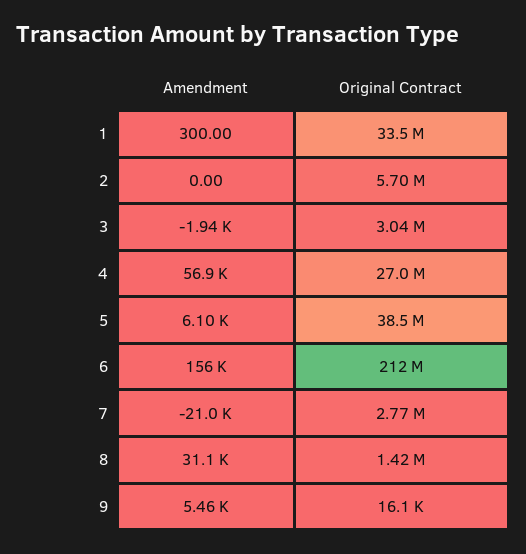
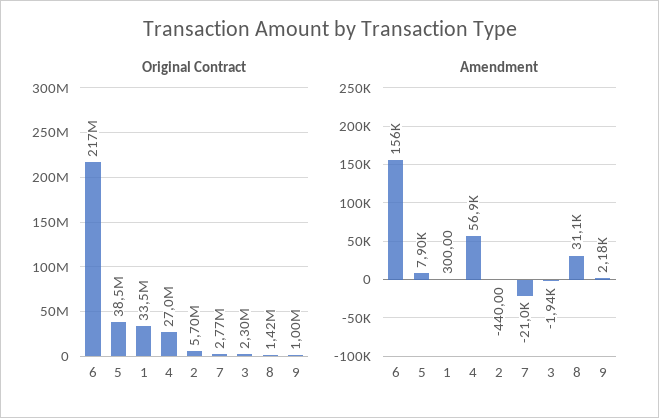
  {
    "Amendment": {
      "1": 300,
-     "2": 0,
+     "2": -440,
      "3": -1940,
      "4": 56900,
-     "5": 6100,
+     "5": 7900,
      "6": 156000,
      "7": -21000,
      "8": 31100,
-     "9": 5460
+     "9": 2180
    },
    "Original Contract": {
      "1": 33500000,
      "2": 5700000,
-     "3": 3040000,
+     "3": 2300000,
      "4": 27000000,
      "5": 38500000,
-     "6": 212000000,
+     "6": 217000000,
      "7": 2770000,
      "8": 1420000,
-     "9": 16100
+     "9": 1000000
    }
  }

